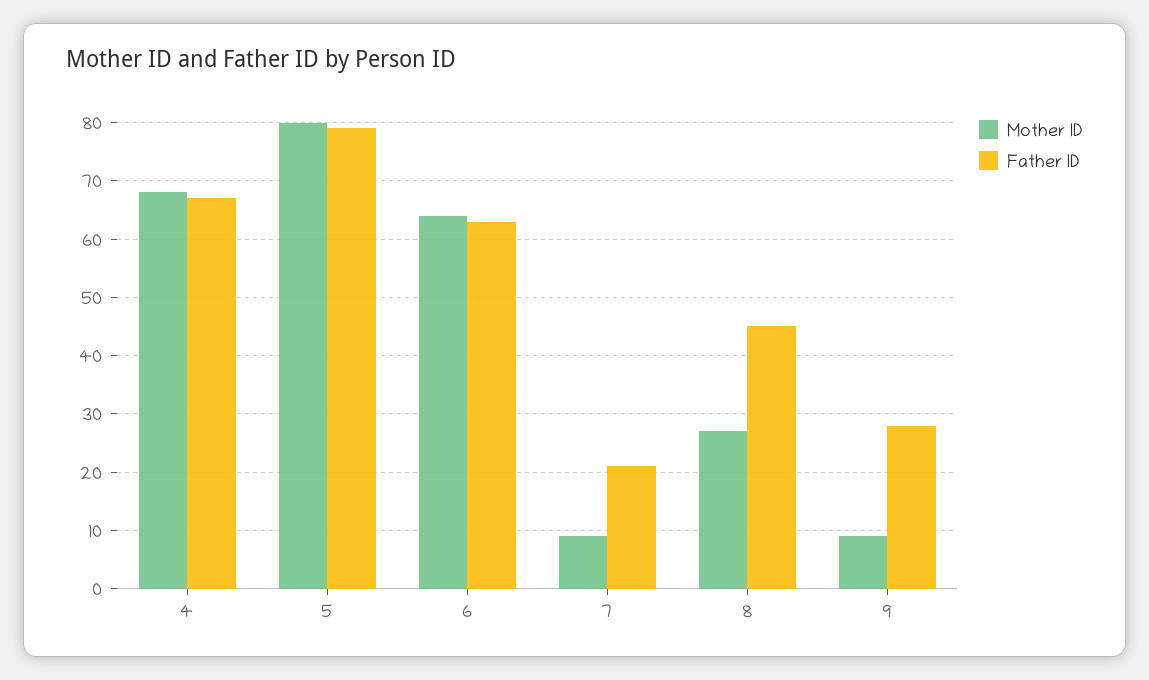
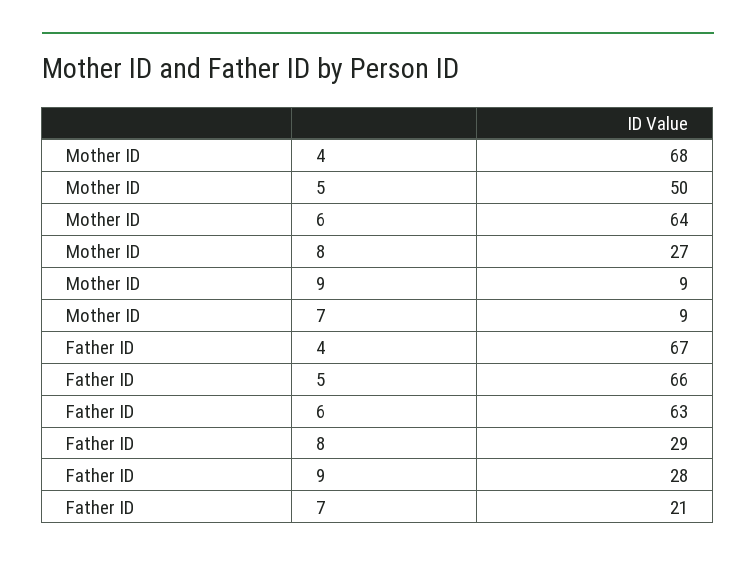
  {
    "Mother ID": {
      "4": 68,
-     "5": 80,
+     "5": 50,
      "6": 64,
      "7": 9,
      "8": 27,
      "9": 9
    },
    "Father ID": {
      "4": 67,
-     "5": 80,
+     "5": 66,
      "6": 63,
      "7": 21,
-     "8": 45,
+     "8": 29,
      "9": 28
    }
  }

